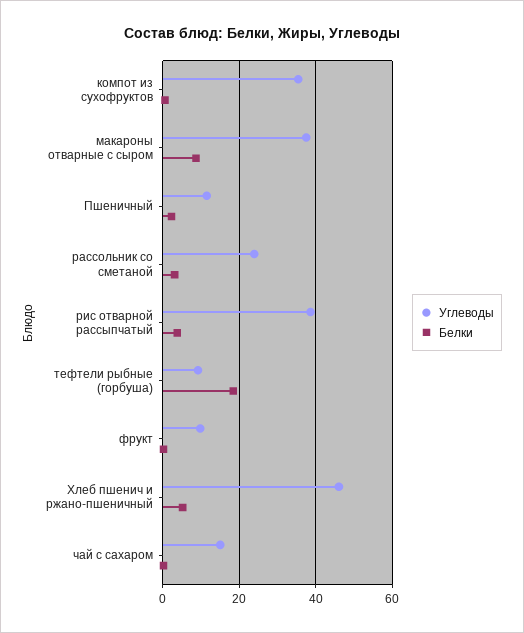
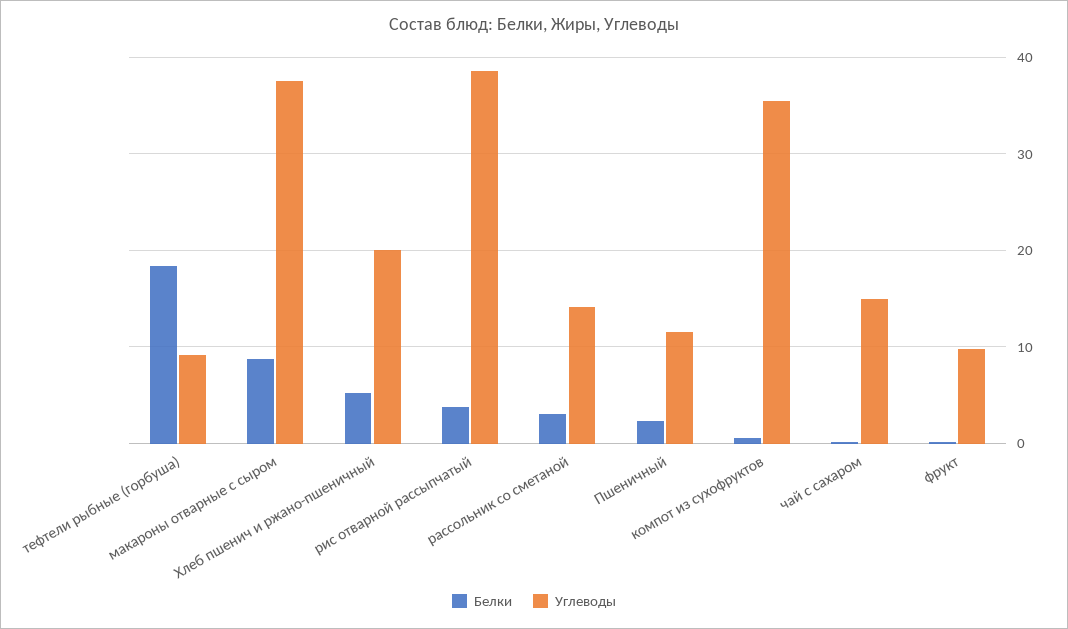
  {
    "Углеводы": {
      "компот из сухофруктов": 35,
      "макароны отварные с сыром": 38,
      "Пшеничный": 12,
-     "рассольник со сметаной": 24,
+     "рассольник со сметаной": 14,
      "рис отварной рассыпчатый": 39,
      "тефтели рыбные (горбуша)": 9,
      "фрукт": 10,
-     "Хлеб пшенич и ржано-пшеничный": 46,
+     "Хлеб пшенич и ржано-пшеничный": 20,
      "чай с сахаром": 15
    },
    "Белки": {
      "компот из сухофруктов": 1,
      "макароны отварные с сыром": 9,
      "Пшеничный": 2,
      "рассольник со сметаной": 3,
      "рис отварной рассыпчатый": 4,
      "тефтели рыбные (горбуша)": 18,
      "фрукт": 0,
      "Хлеб пшенич и ржано-пшеничный": 5,
      "чай с сахаром": 0
    }
  }

